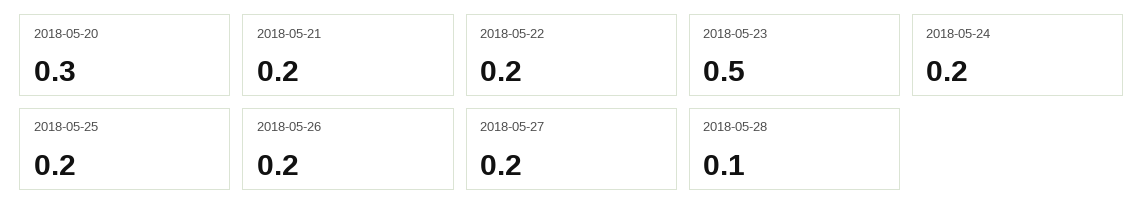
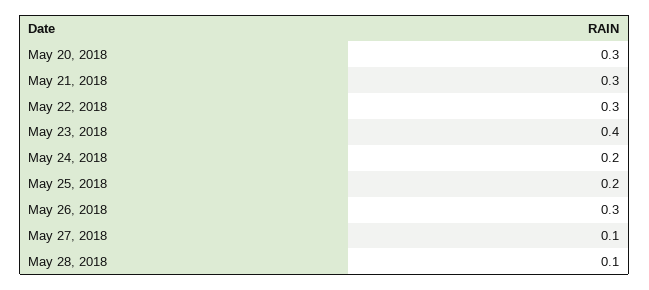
  {
    "2018-05-20": 0.3,
-   "2018-05-21": 0.2,
+   "2018-05-21": 0.3,
-   "2018-05-22": 0.2,
+   "2018-05-22": 0.3,
-   "2018-05-23": 0.5,
+   "2018-05-23": 0.4,
    "2018-05-24": 0.2,
    "2018-05-25": 0.2,
-   "2018-05-26": 0.2,
+   "2018-05-26": 0.3,
-   "2018-05-27": 0.2,
+   "2018-05-27": 0.1,
    "2018-05-28": 0.1
  }

